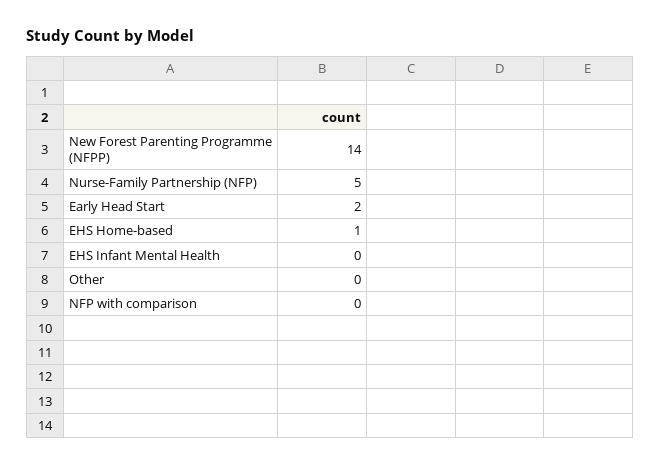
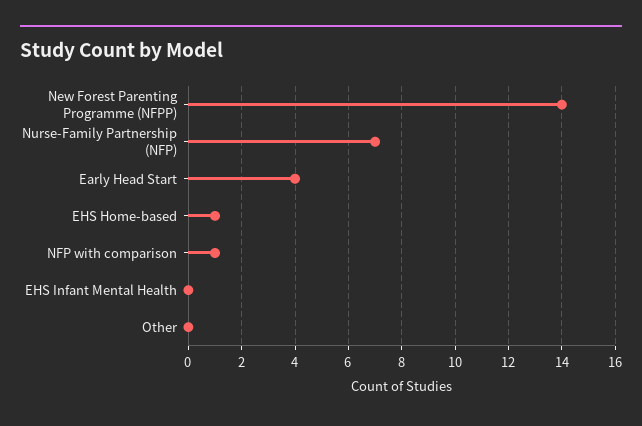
  {
    "New Forest Parenting Programme (NFPP)": 14,
-   "Nurse-Family Partnership (NFP)": 5,
+   "Nurse-Family Partnership (NFP)": 7,
-   "Early Head Start": 2,
+   "Early Head Start": 4,
    "EHS Home-based": 1,
    "EHS Infant Mental Health": 0,
    "Other": 0,
-   "NFP with comparison": 0
+   "NFP with comparison": 1
  }

